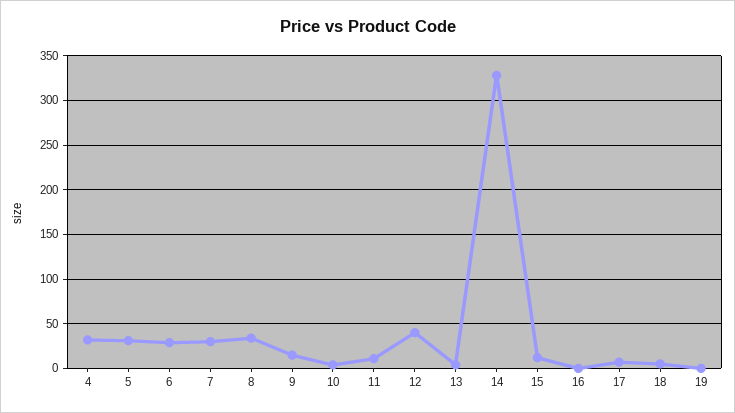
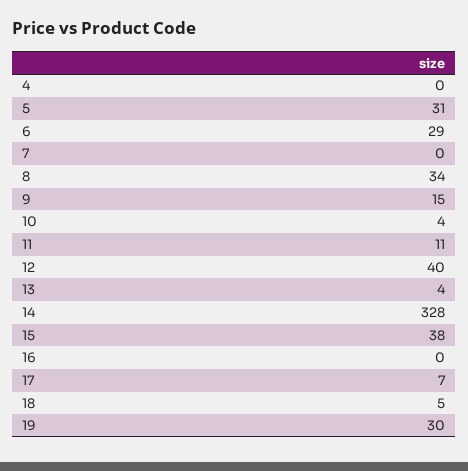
  {
-   "4": 30,
+   "4": 0,
    "5": 31,
    "6": 29,
-   "7": 30,
+   "7": 0,
    "8": 34,
    "9": 15,
    "10": 4,
    "11": 11,
    "12": 40,
    "13": 4,
    "14": 328,
-   "15": 10,
+   "15": 38,
    "16": 0,
    "17": 7,
    "18": 5,
-   "19": 0
+   "19": 30
  }

